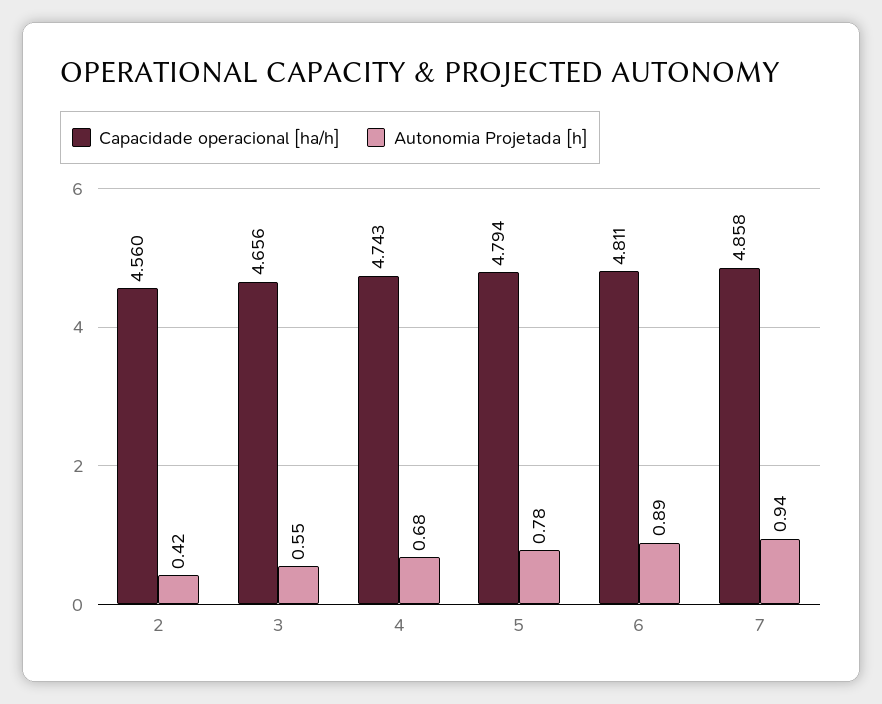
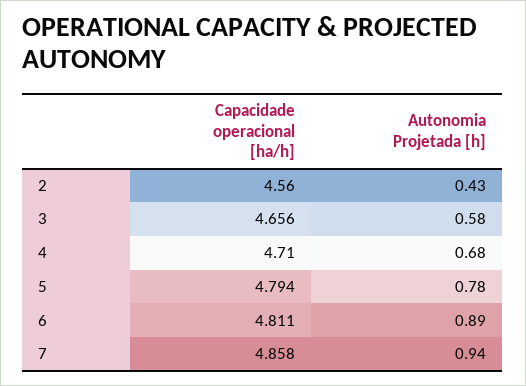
  {
    "Capacidade operacional [ha/h]": {
      "2": 4.56,
      "3": 4.656,
-     "4": 4.743,
+     "4": 4.71,
      "5": 4.794,
      "6": 4.811,
      "7": 4.858
    },
    "Autonomia Projetada [h]": {
-     "2": 0.42,
+     "2": 0.43,
-     "3": 0.55,
+     "3": 0.58,
      "4": 0.68,
      "5": 0.78,
      "6": 0.89,
      "7": 0.94
    }
  }

